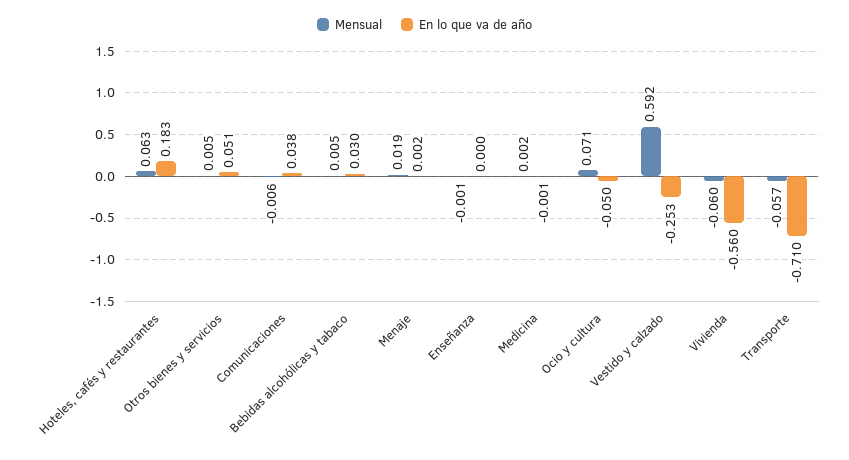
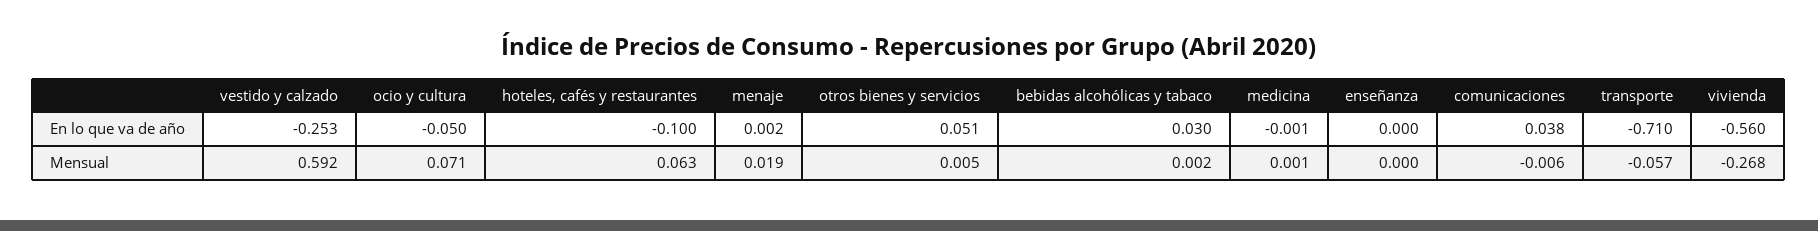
  {
    "Mensual": {
      "Hoteles, cafés y restaurantes": 0.063,
      "Otros bienes y servicios": 0.005,
      "Comunicaciones": -0.006,
-     "Bebidas alcohólicas y tabaco": 0.005,
+     "Bebidas alcohólicas y tabaco": 0.002,
      "Menaje": 0.019,
-     "Enseñanza": -0.001,
+     "Enseñanza": 0,
-     "Medicina": 0.002,
+     "Medicina": 0.001,
      "Ocio y cultura": 0.071,
      "Vestido y calzado": 0.592,
-     "Vivienda": -0.06,
+     "Vivienda": -0.268,
      "Transporte": -0.057
    },
    "En lo que va de año": {
-     "Hoteles, cafés y restaurantes": 0.183,
+     "Hoteles, cafés y restaurantes": -0.1,
      "Otros bienes y servicios": 0.051,
      "Comunicaciones": 0.038,
      "Bebidas alcohólicas y tabaco": 0.03,
      "Menaje": 0.002,
      "Enseñanza": 0,
      "Medicina": -0.001,
      "Ocio y cultura": -0.05,
      "Vestido y calzado": -0.253,
      "Vivienda": -0.56,
      "Transporte": -0.71
    }
  }

